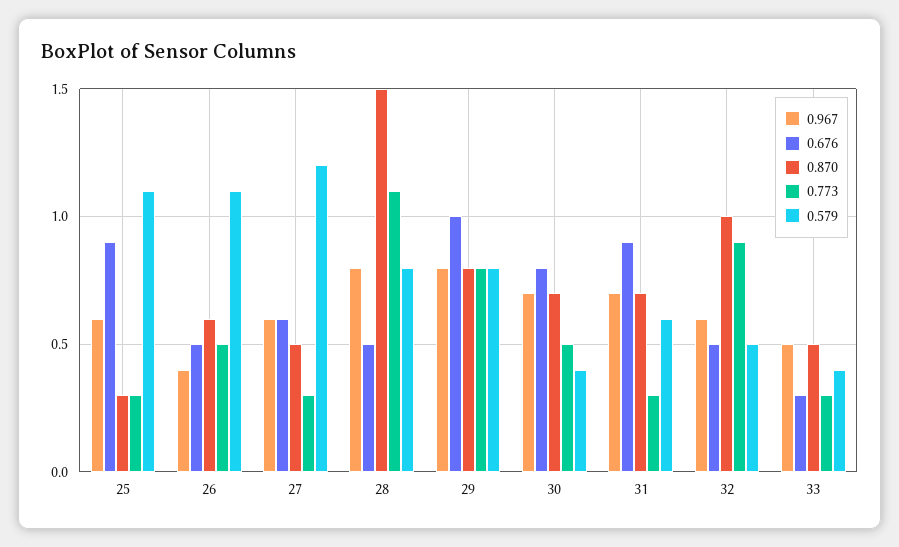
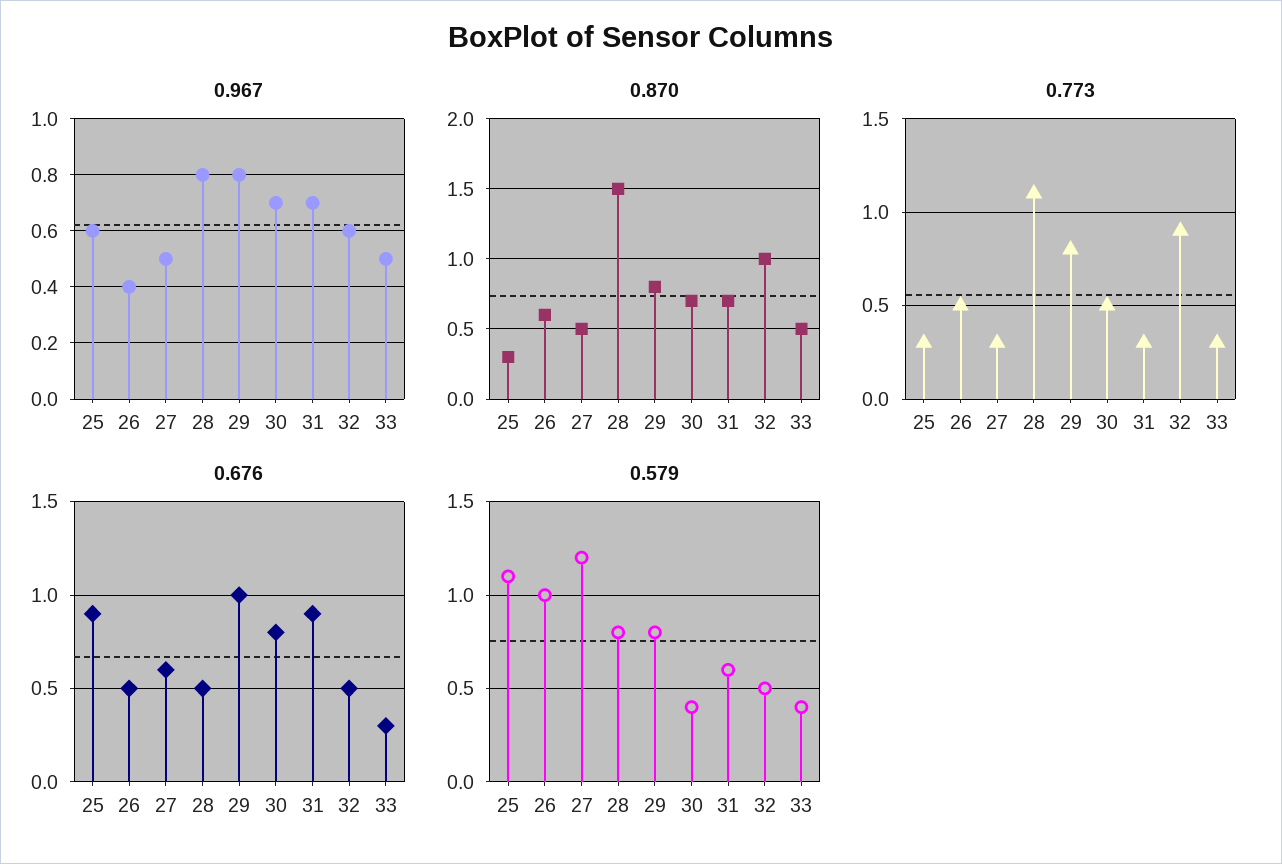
  {
    "0.967": {
      "25": 0.6,
      "26": 0.4,
-     "27": 0.6,
+     "27": 0.5,
      "28": 0.8,
      "29": 0.8,
      "30": 0.7,
      "31": 0.7,
      "32": 0.6,
      "33": 0.5
    },
    "0.676": {
      "25": 0.9,
      "26": 0.5,
      "27": 0.6,
      "28": 0.5,
      "29": 1,
      "30": 0.8,
      "31": 0.9,
      "32": 0.5,
      "33": 0.3
    },
    "0.870": {
      "25": 0.3,
      "26": 0.6,
      "27": 0.5,
      "28": 1.5,
      "29": 0.8,
      "30": 0.7,
      "31": 0.7,
      "32": 1,
      "33": 0.5
    },
    "0.773": {
      "25": 0.3,
      "26": 0.5,
      "27": 0.3,
      "28": 1.1,
      "29": 0.8,
      "30": 0.5,
      "31": 0.3,
      "32": 0.9,
      "33": 0.3
    },
    "0.579": {
      "25": 1.1,
-     "26": 1.1,
+     "26": 1,
      "27": 1.2,
      "28": 0.8,
      "29": 0.8,
      "30": 0.4,
      "31": 0.6,
      "32": 0.5,
      "33": 0.4
    }
  }

